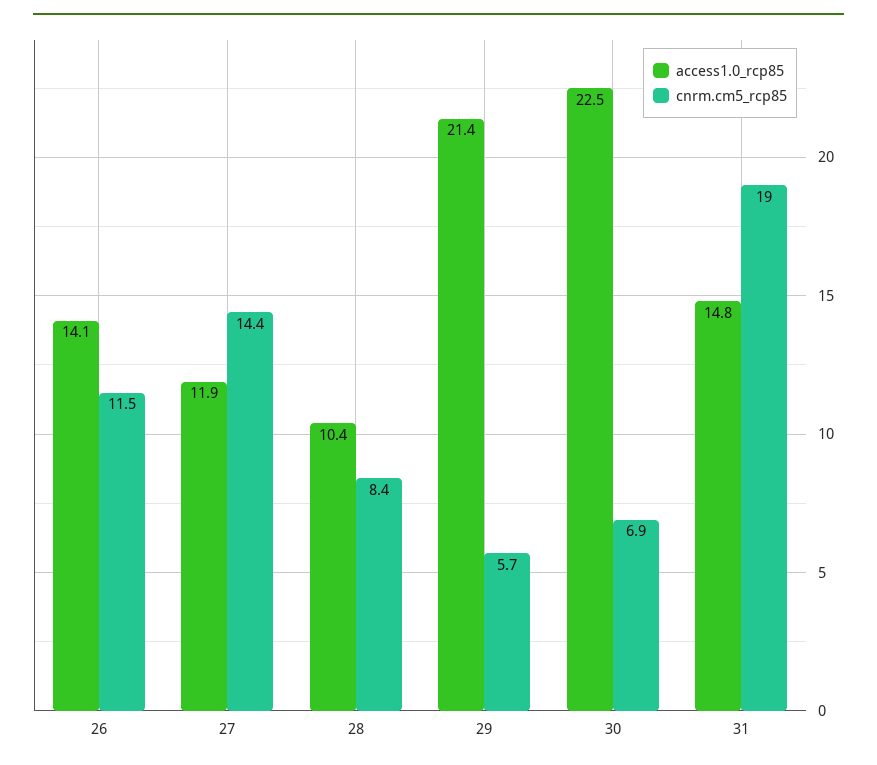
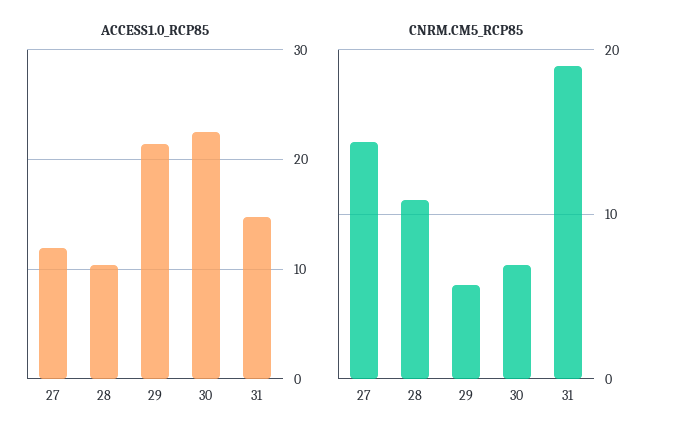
  {
    "access1.0_rcp85": {
-     "26": 14.1,
      "27": 11.9,
      "28": 10.4,
      "29": 21.4,
      "30": 22.5,
      "31": 14.8
    },
    "cnrm.cm5_rcp85": {
-     "26": 11.5,
      "27": 14.4,
-     "28": 8.4,
+     "28": 11,
      "29": 5.7,
      "30": 6.9,
      "31": 19
    }
  }

